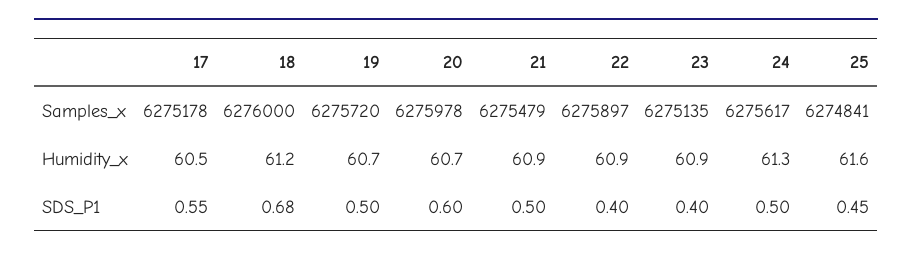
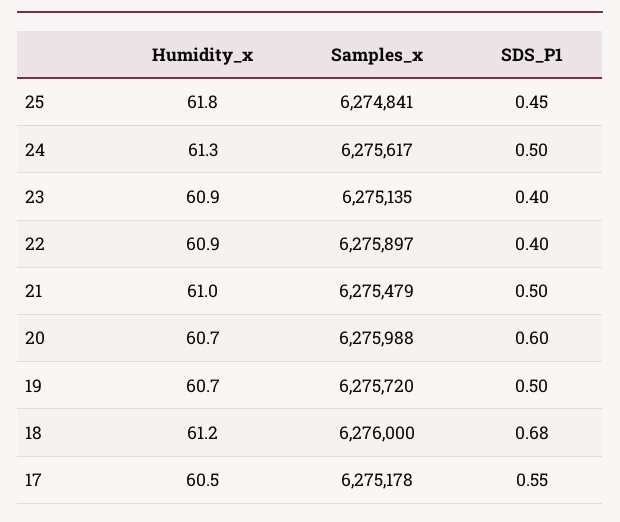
  {
    "17": {
      "Samples_x": 6275178,
      "Humidity_x": 60.5,
      "SDS_P1": 0.55
    },
    "18": {
      "Samples_x": 6276000,
      "Humidity_x": 61.2,
      "SDS_P1": 0.68
    },
    "19": {
      "Samples_x": 6275720,
      "Humidity_x": 60.7,
      "SDS_P1": 0.5
    },
    "20": {
-     "Samples_x": 6275978,
+     "Samples_x": 6275988,
      "Humidity_x": 60.7,
      "SDS_P1": 0.6
    },
    "21": {
      "Samples_x": 6275479,
-     "Humidity_x": 60.9,
+     "Humidity_x": 61,
      "SDS_P1": 0.5
    },
    "22": {
      "Samples_x": 6275897,
      "Humidity_x": 60.9,
      "SDS_P1": 0.4
    },
    "23": {
      "Samples_x": 6275135,
      "Humidity_x": 60.9,
      "SDS_P1": 0.4
    },
    "24": {
      "Samples_x": 6275617,
      "Humidity_x": 61.3,
      "SDS_P1": 0.5
    },
    "25": {
      "Samples_x": 6274841,
-     "Humidity_x": 61.6,
+     "Humidity_x": 61.8,
      "SDS_P1": 0.45
    }
  }

